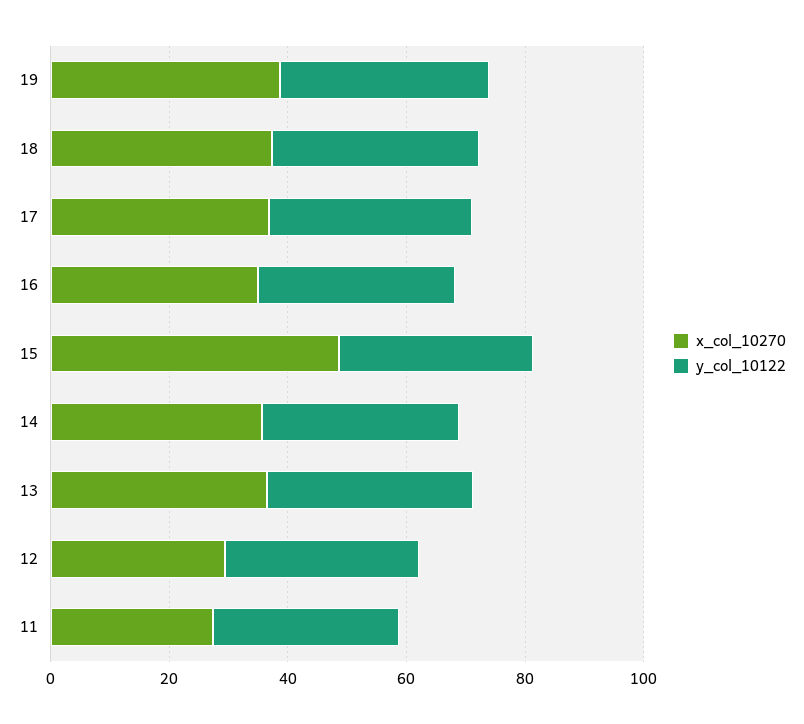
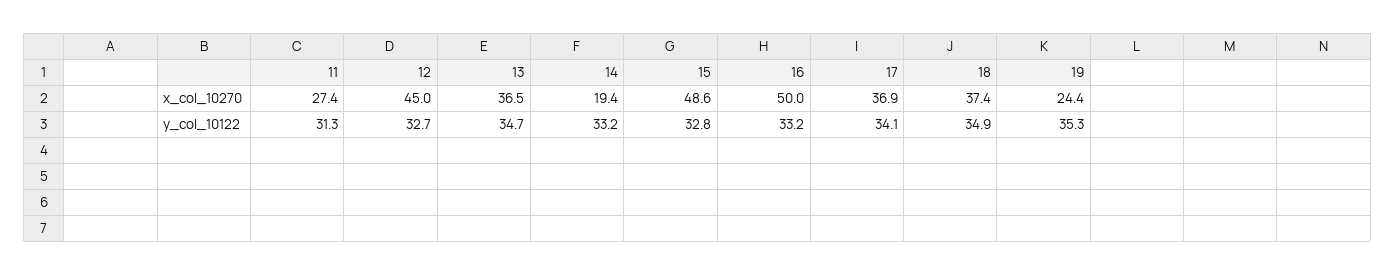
  {
    "x_col_10270": {
-     "19": 40,
+     "19": 24.4,
      "18": 37.4,
      "17": 36.9,
-     "16": 35,
+     "16": 50,
      "15": 48.6,
-     "14": 35,
+     "14": 19.4,
      "13": 36.5,
-     "12": 30,
+     "12": 45,
      "11": 27.4
    },
    "y_col_10122": {
      "19": 35.3,
      "18": 34.9,
      "17": 34.1,
      "16": 33.2,
      "15": 32.8,
      "14": 33.2,
      "13": 34.7,
      "12": 32.7,
      "11": 31.3
    }
  }

